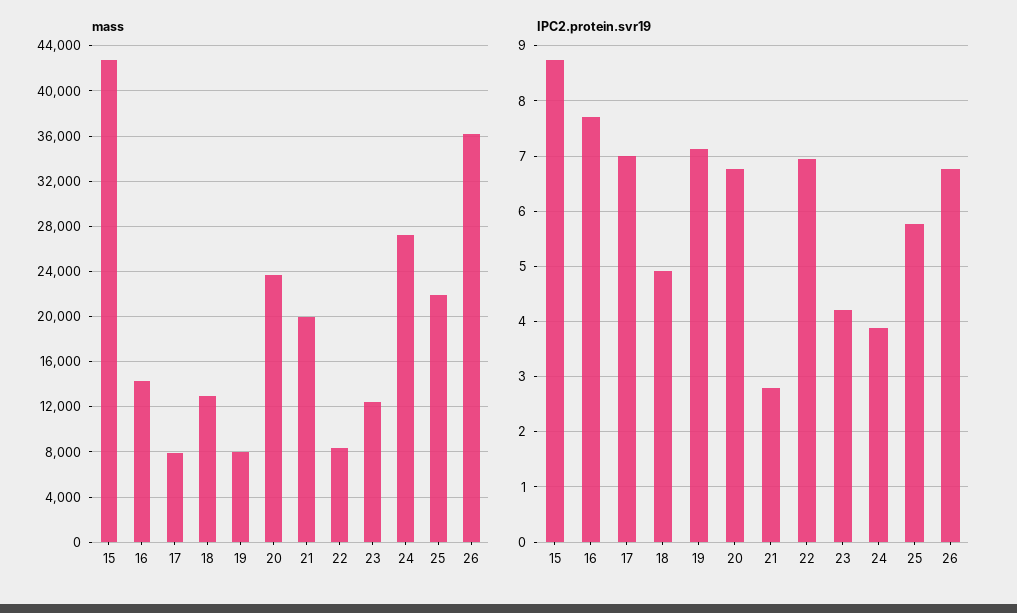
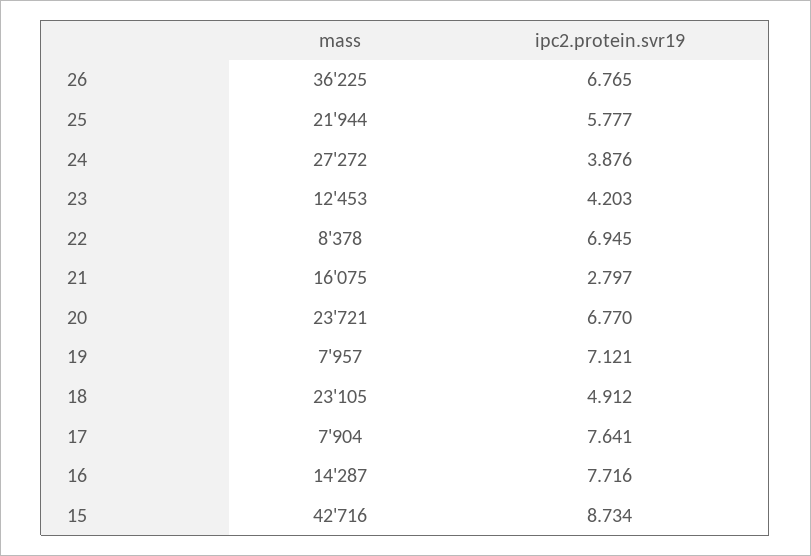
  {
    "mass": {
      "15": 42716,
      "16": 14287,
      "17": 7904,
-     "18": 13000,
+     "18": 23105,
      "19": 7957,
      "20": 23721,
-     "21": 20000,
+     "21": 16075,
      "22": 8378,
      "23": 12453,
      "24": 27272,
      "25": 21944,
      "26": 36225
    },
    "IPC2.protein.svr19": {
      "15": 8.734,
      "16": 7.716,
-     "17": 7,
+     "17": 7.641,
      "18": 4.912,
      "19": 7.121,
      "20": 6.77,
      "21": 2.797,
      "22": 6.945,
      "23": 4.203,
      "24": 3.876,
      "25": 5.777,
      "26": 6.765
    }
  }

